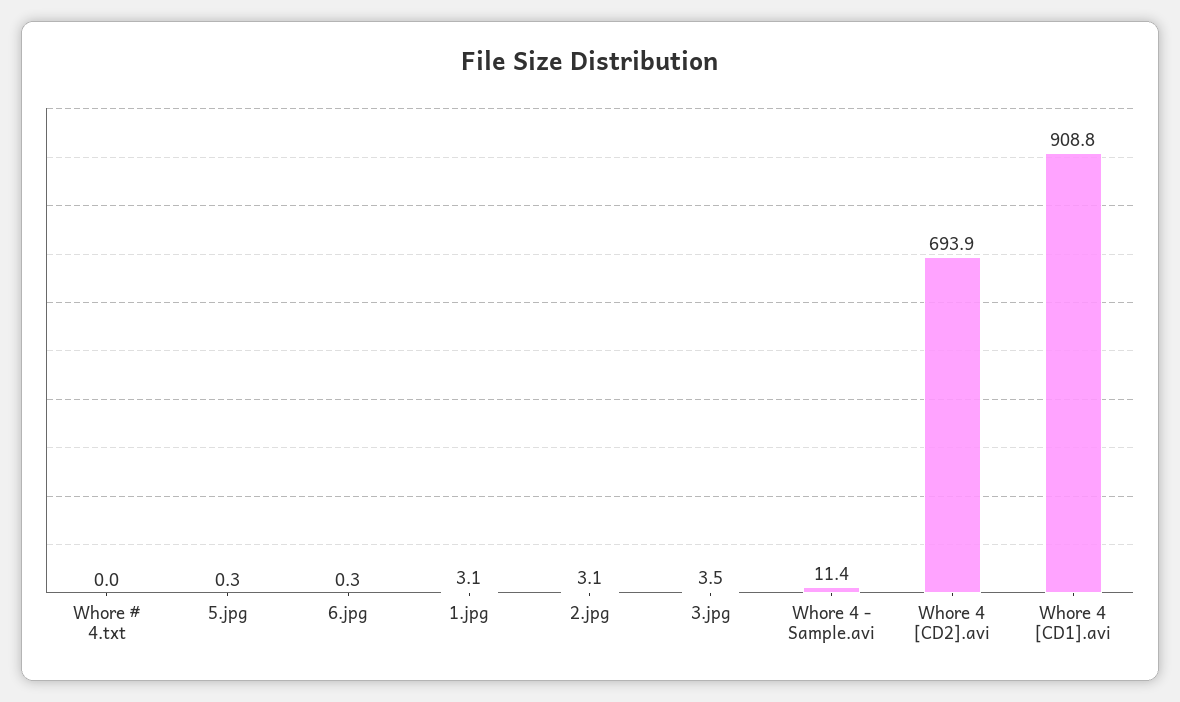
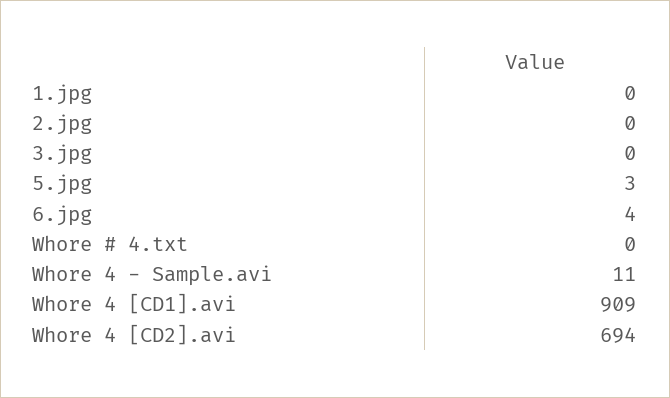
  {
    "Whore # 4.txt": 0,
-   "5.jpg": 0.3,
+   "5.jpg": 3,
-   "6.jpg": 0.3,
+   "6.jpg": 4,
-   "1.jpg": 3.1,
+   "1.jpg": 0,
-   "2.jpg": 3.1,
+   "2.jpg": 0,
-   "3.jpg": 3.5,
+   "3.jpg": 0,
    "Whore 4 - Sample.avi": 11.4,
    "Whore 4 [CD2].avi": 693.9,
    "Whore 4 [CD1].avi": 908.8
  }

